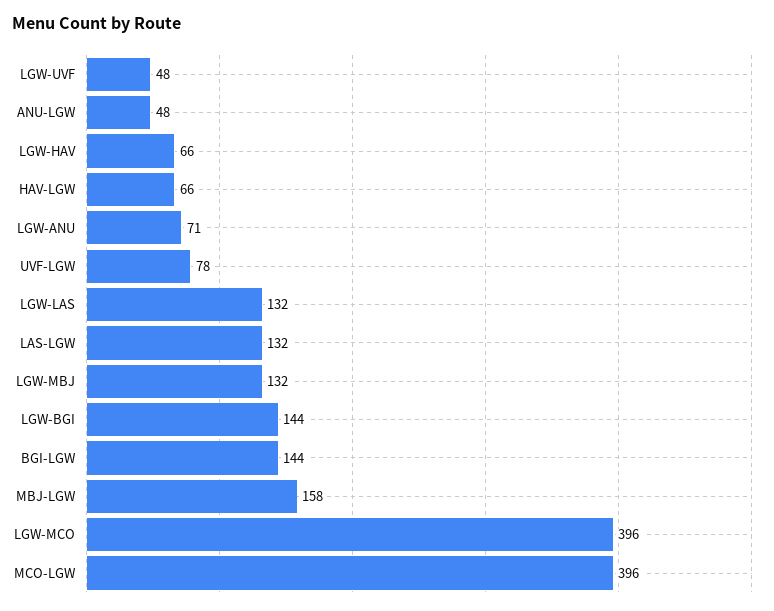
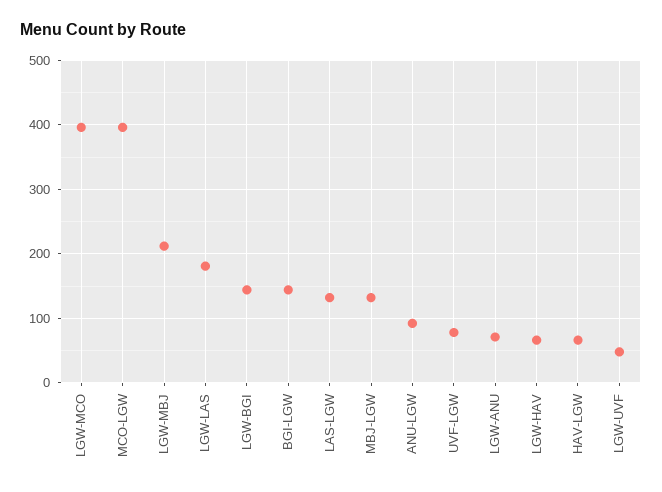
  {
    "LGW-UVF": 48,
-   "ANU-LGW": 48,
+   "ANU-LGW": 90,
    "LGW-HAV": 66,
    "HAV-LGW": 66,
    "LGW-ANU": 71,
    "UVF-LGW": 78,
-   "LGW-LAS": 132,
+   "LGW-LAS": 180,
    "LAS-LGW": 132,
-   "LGW-MBJ": 132,
+   "LGW-MBJ": 210,
    "LGW-BGI": 144,
    "BGI-LGW": 144,
-   "MBJ-LGW": 158,
+   "MBJ-LGW": 130,
    "LGW-MCO": 396,
    "MCO-LGW": 396
  }

